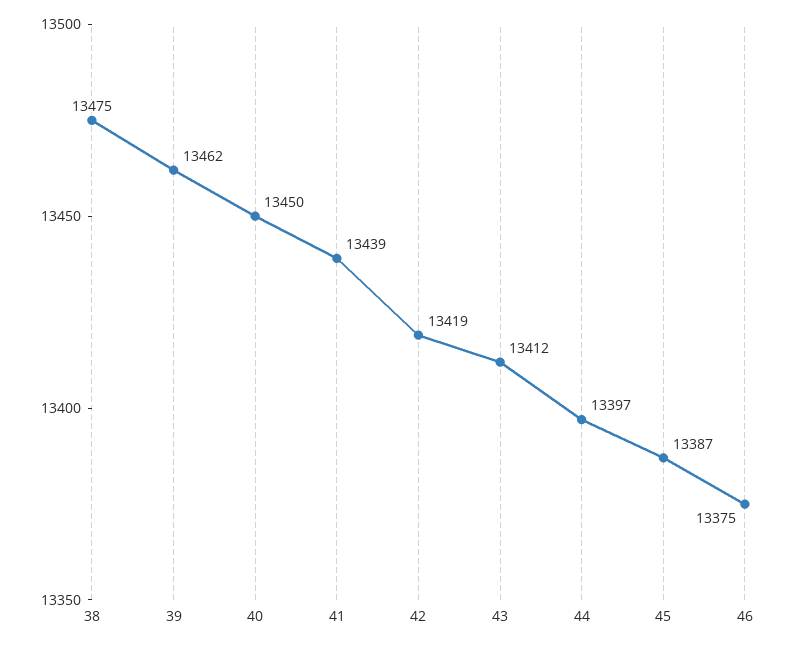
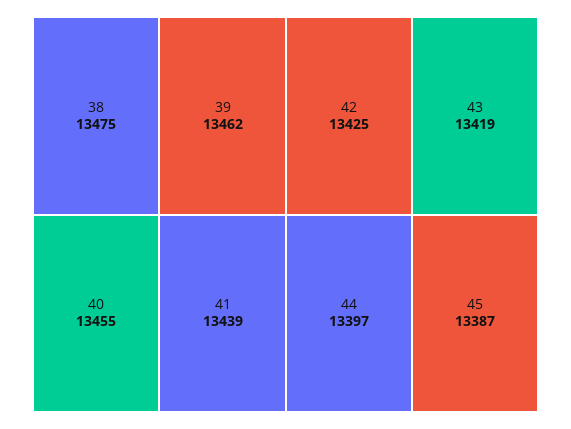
  {
    "38": 13475,
    "39": 13462,
-   "40": 13450,
+   "40": 13455,
    "41": 13439,
-   "42": 13419,
+   "42": 13425,
-   "43": 13412,
+   "43": 13419,
    "44": 13397,
-   "45": 13387,
+   "45": 13387
-   "46": 13375
  }

